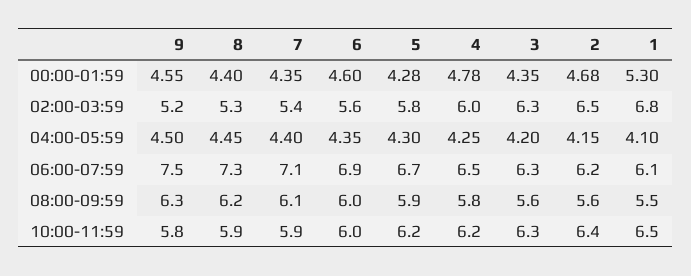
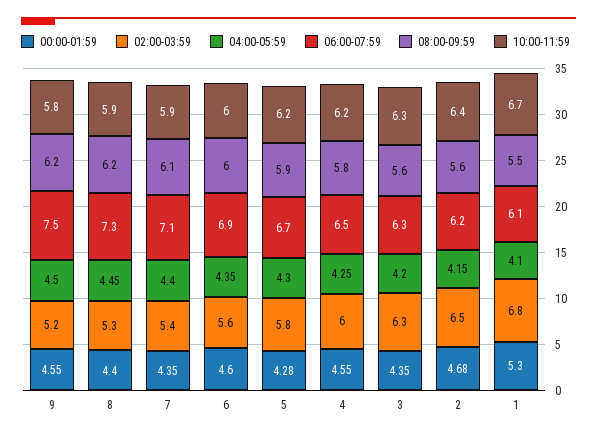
  {
    "00:00-01:59": {
      "9": 4.55,
      "8": 4.4,
      "7": 4.35,
      "6": 4.6,
      "5": 4.28,
-     "4": 4.78,
+     "4": 4.55,
      "3": 4.35,
      "2": 4.68,
      "1": 5.3
    },
    "02:00-03:59": {
      "9": 5.2,
      "8": 5.3,
      "7": 5.4,
      "6": 5.6,
      "5": 5.8,
      "4": 6,
      "3": 6.3,
      "2": 6.5,
      "1": 6.8
    },
    "04:00-05:59": {
      "9": 4.5,
      "8": 4.45,
      "7": 4.4,
      "6": 4.35,
      "5": 4.3,
      "4": 4.25,
      "3": 4.2,
      "2": 4.15,
      "1": 4.1
    },
    "06:00-07:59": {
      "9": 7.5,
      "8": 7.3,
      "7": 7.1,
      "6": 6.9,
      "5": 6.7,
      "4": 6.5,
      "3": 6.3,
      "2": 6.2,
      "1": 6.1
    },
    "08:00-09:59": {
-     "9": 6.3,
+     "9": 6.2,
      "8": 6.2,
      "7": 6.1,
      "6": 6,
      "5": 5.9,
      "4": 5.8,
      "3": 5.6,
      "2": 5.6,
      "1": 5.5
    },
    "10:00-11:59": {
      "9": 5.8,
      "8": 5.9,
      "7": 5.9,
      "6": 6,
      "5": 6.2,
      "4": 6.2,
      "3": 6.3,
      "2": 6.4,
-     "1": 6.5
+     "1": 6.7
    }
  }

